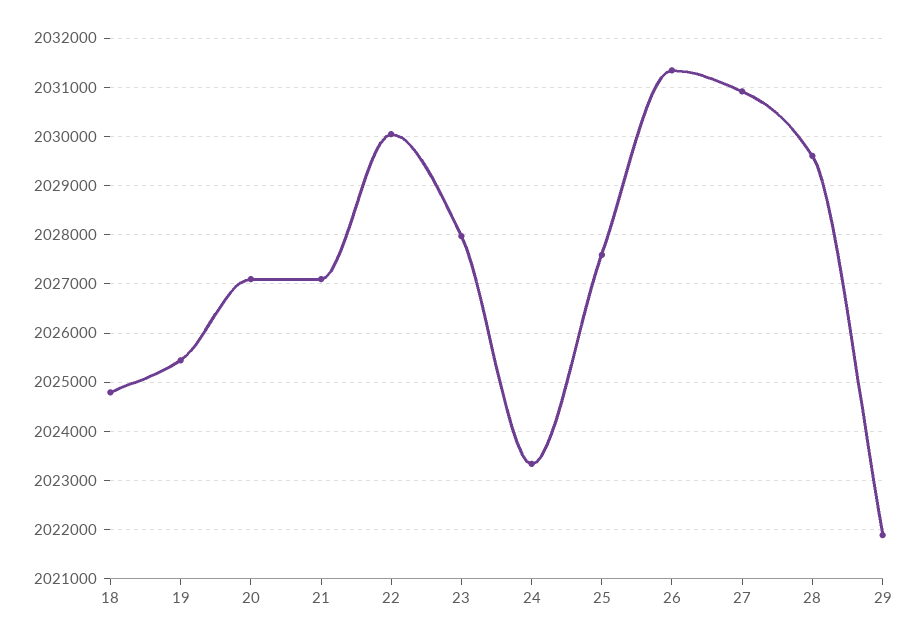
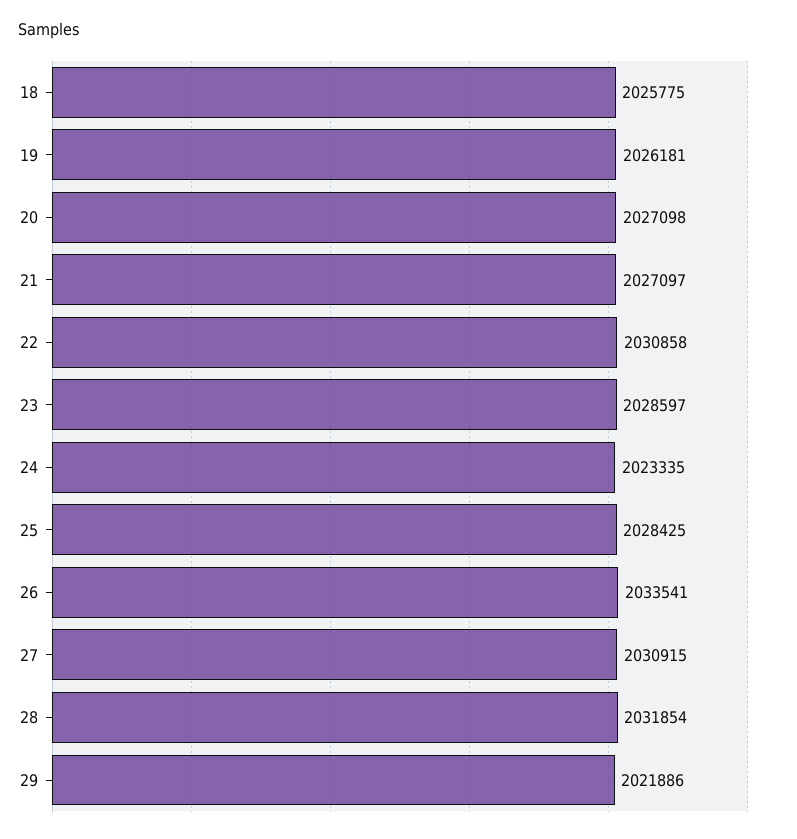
  {
-   "18": 2024800,
+   "18": 2025775,
-   "19": 2025400,
+   "19": 2026181,
    "20": 2027098,
    "21": 2027097,
-   "22": 2030000,
+   "22": 2030858,
-   "23": 2028000,
+   "23": 2028597,
    "24": 2023335,
-   "25": 2027600,
+   "25": 2028425,
-   "26": 2031400,
+   "26": 2033541,
    "27": 2030915,
-   "28": 2029600,
+   "28": 2031854,
    "29": 2021886
  }

